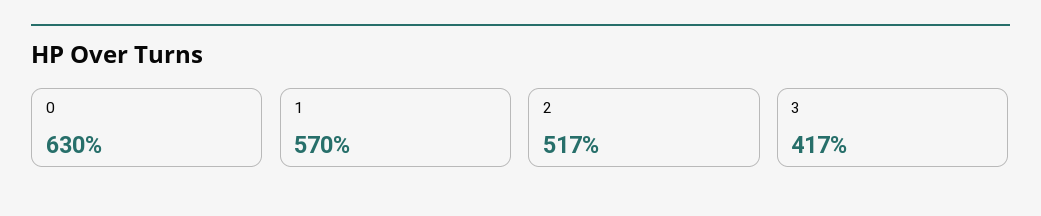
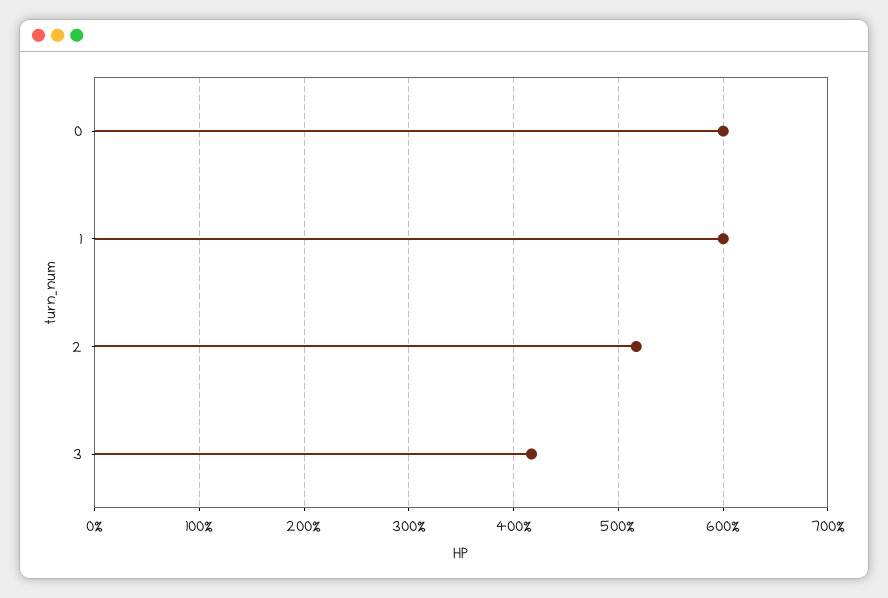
  {
-   "0": 630,
+   "0": 600,
-   "1": 570,
+   "1": 600,
    "2": 517,
    "3": 417
  }

